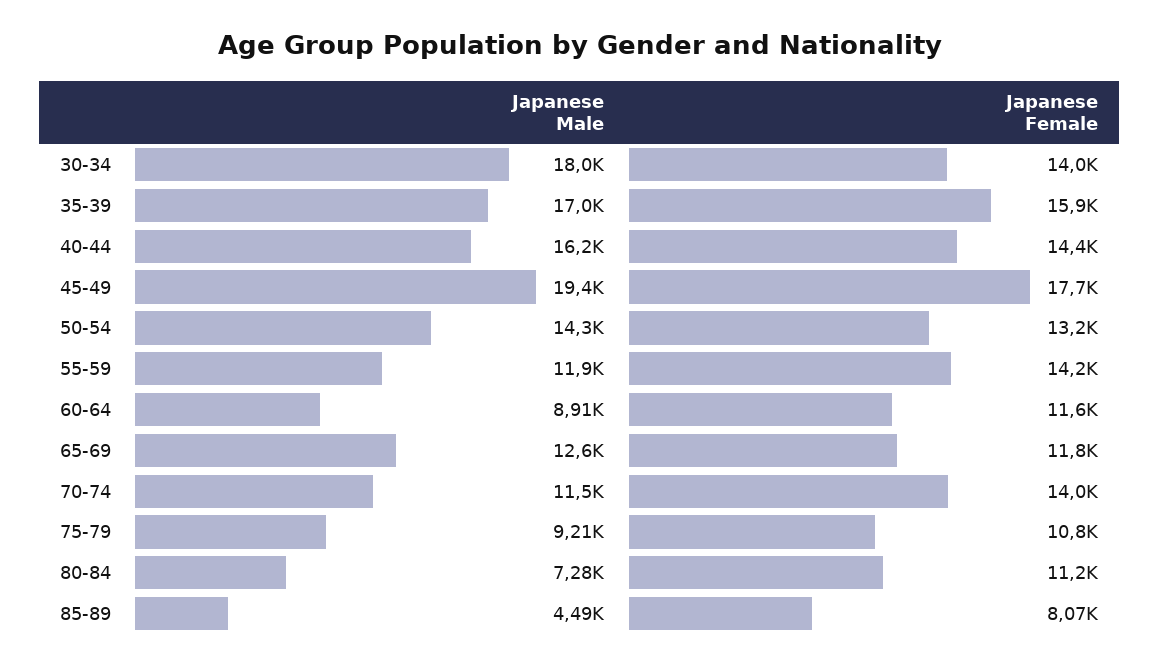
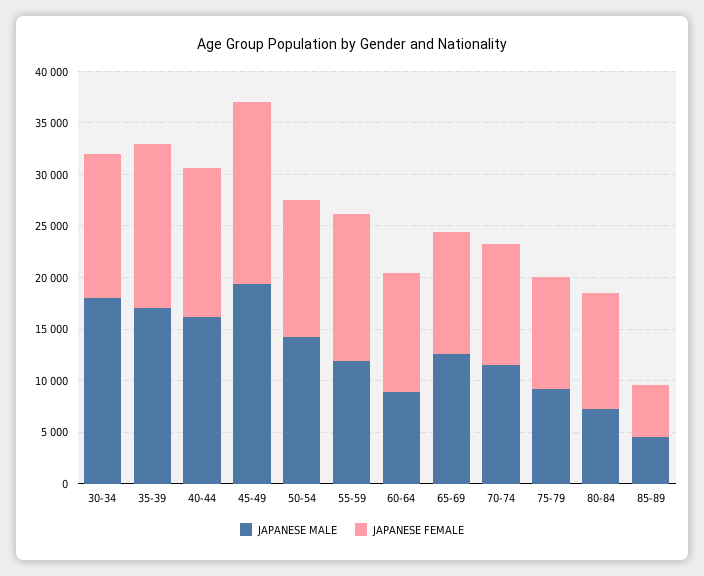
  {
    "Japanese Male": {
      "30-34": 18000,
      "35-39": 17000,
      "40-44": 16200,
      "45-49": 19400,
      "50-54": 14300,
      "55-59": 11900,
      "60-64": 8910,
      "65-69": 12600,
      "70-74": 11500,
      "75-79": 9210,
      "80-84": 7280,
      "85-89": 4490
    },
    "Japanese Female": {
      "30-34": 14000,
      "35-39": 15900,
      "40-44": 14400,
      "45-49": 17700,
      "50-54": 13200,
      "55-59": 14200,
      "60-64": 11600,
      "65-69": 11800,
-     "70-74": 14000,
+     "70-74": 12000,
      "75-79": 10800,
      "80-84": 11200,
-     "85-89": 8070
+     "85-89": 5000
    }
  }

